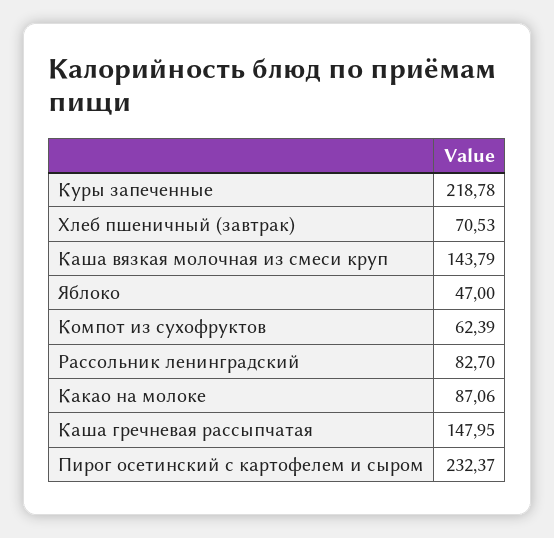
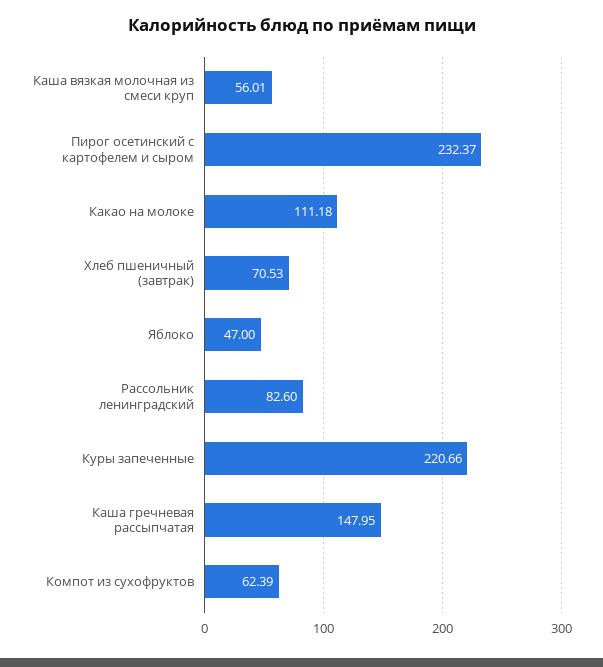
  {
-   "Куры запеченные": 218.78,
+   "Куры запеченные": 220.66,
    "Хлеб пшеничный (завтрак)": 70.53,
-   "Каша вязкая молочная из смеси круп": 143.79,
+   "Каша вязкая молочная из смеси круп": 56.01,
    "Яблоко": 47,
    "Компот из сухофруктов": 62.39,
-   "Рассольник ленинградский": 82.7,
+   "Рассольник ленинградский": 82.6,
-   "Какао на молоке": 87.06,
+   "Какао на молоке": 111.18,
    "Каша гречневая рассыпчатая": 147.95,
    "Пирог осетинский с картофелем и сыром": 232.37
  }

